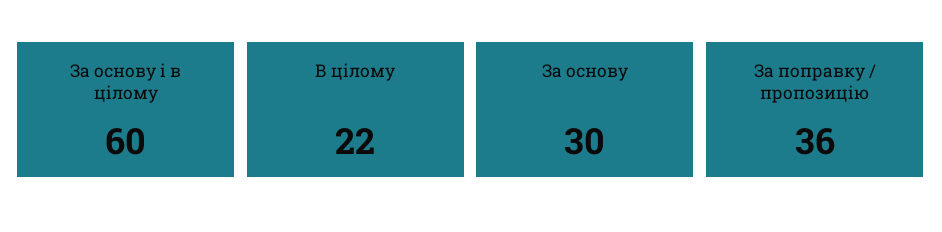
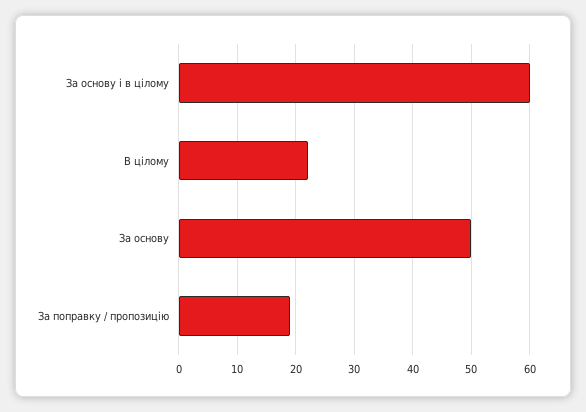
  {
    "За основу і в цілому": 60,
    "В цілому": 22,
-   "За основу": 30,
+   "За основу": 50,
-   "За поправку / пропозицію": 36
+   "За поправку / пропозицію": 20
  }

